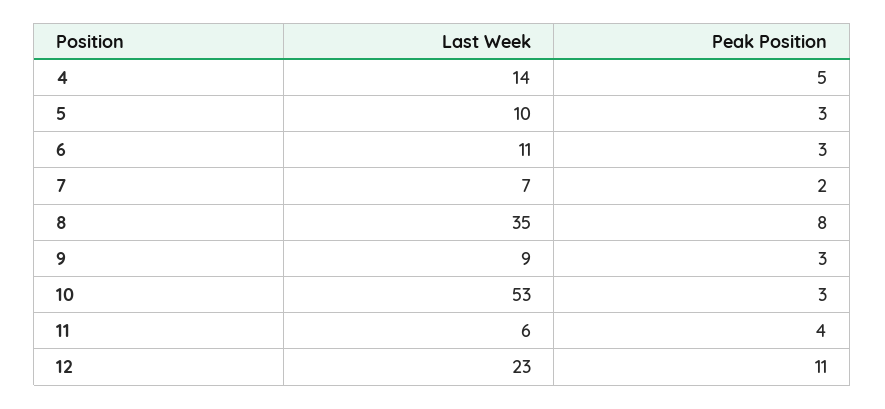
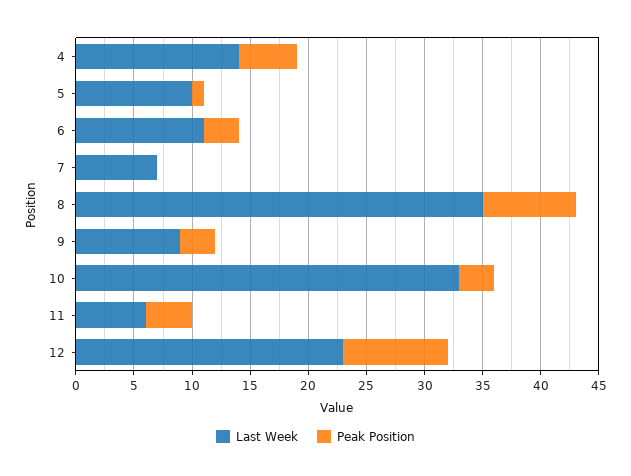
  {
    "Last Week": {
      "4": 14,
      "5": 10,
      "6": 11,
      "7": 7,
      "8": 35,
      "9": 9,
-     "10": 53,
+     "10": 33,
      "11": 6,
      "12": 23
    },
    "Peak Position": {
      "4": 5,
-     "5": 3,
+     "5": 1,
      "6": 3,
-     "7": 2,
+     "7": 0,
      "8": 8,
      "9": 3,
      "10": 3,
      "11": 4,
-     "12": 11
+     "12": 9
    }
  }

